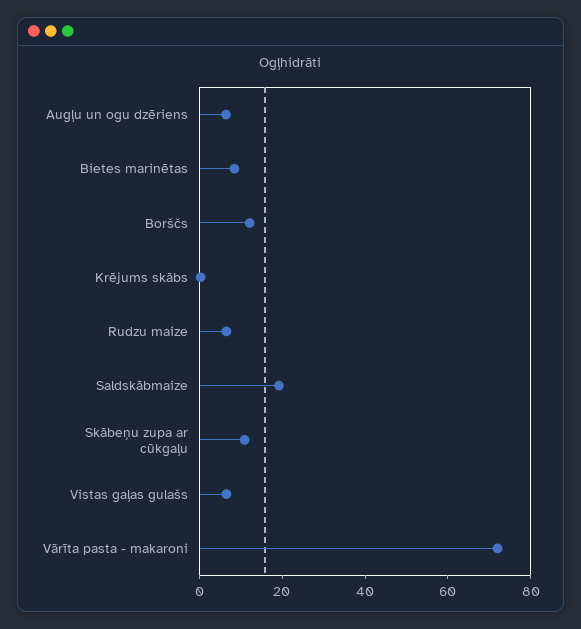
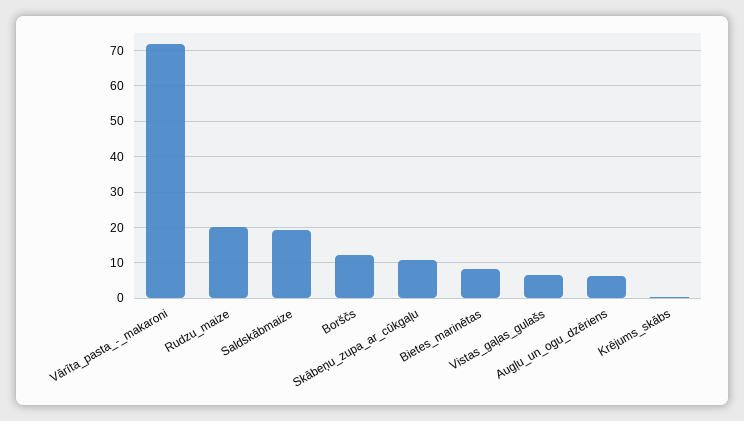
  {
    "Augļu un ogu dzēriens": 6,
    "Bietes marinētas": 8,
    "Borščs": 12,
    "Krējums skābs": 0,
-   "Rudzu maize": 5,
+   "Rudzu maize": 20,
    "Saldskābmaize": 20,
    "Skābeņu zupa ar cūkgaļu": 10,
    "Vistas gaļas gulašs": 6,
    "Vārīta pasta - makaroni": 72
  }

